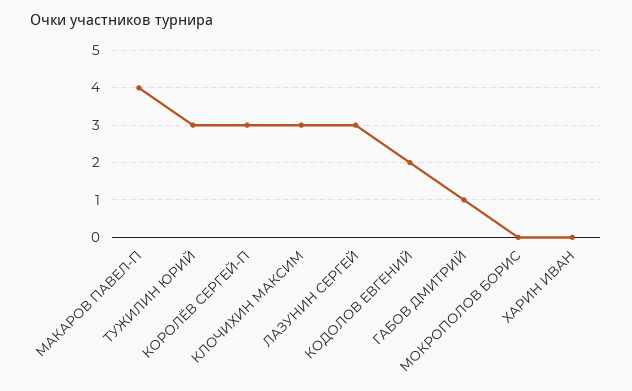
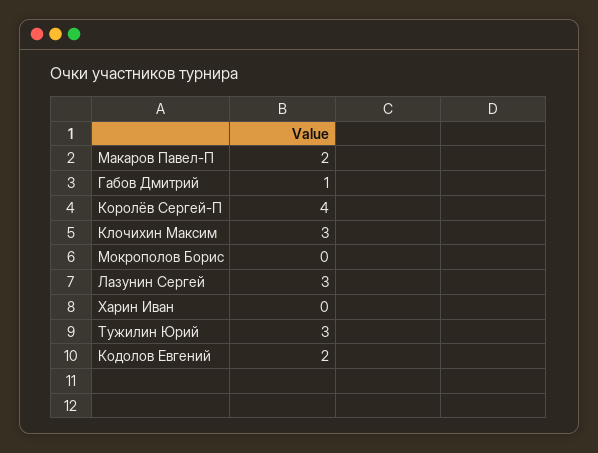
  {
-   "МАКАРОВ ПАВЕЛ-П": 4,
+   "МАКАРОВ ПАВЕЛ-П": 2,
    "ТУЖИЛИН ЮРИЙ": 3,
-   "КОРОЛЁВ СЕРГЕЙ-П": 3,
+   "КОРОЛЁВ СЕРГЕЙ-П": 4,
    "КЛОЧИХИН МАКСИМ": 3,
    "ЛАЗУНИН СЕРГЕЙ": 3,
    "КОДОЛОВ ЕВГЕНИЙ": 2,
    "ГАБОВ ДМИТРИЙ": 1,
    "МОКРОПОЛОВ БОРИС": 0,
    "ХАРИН ИВАН": 0
  }

